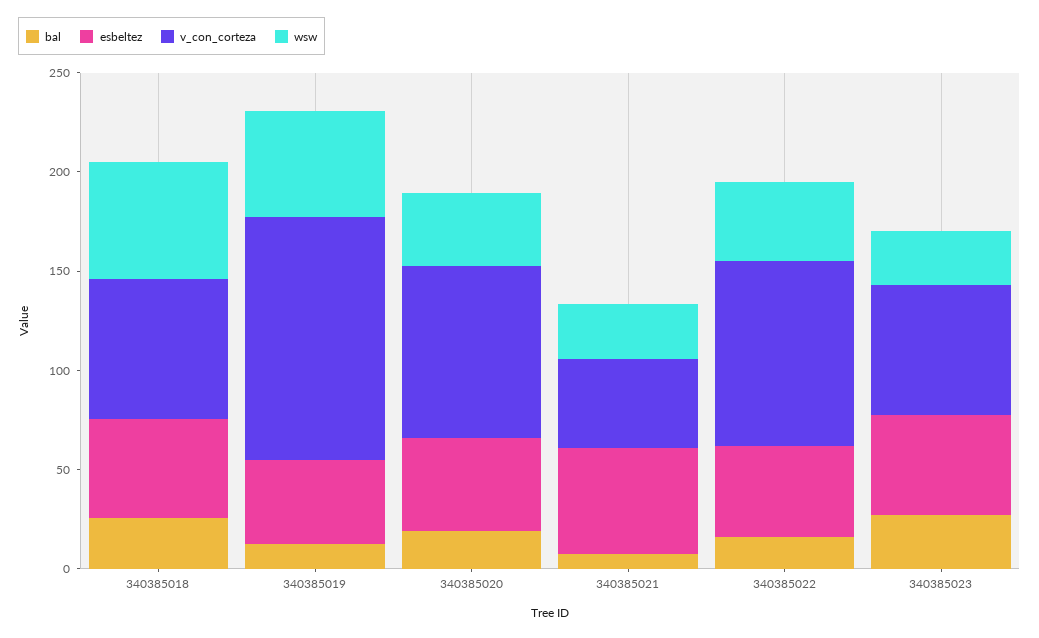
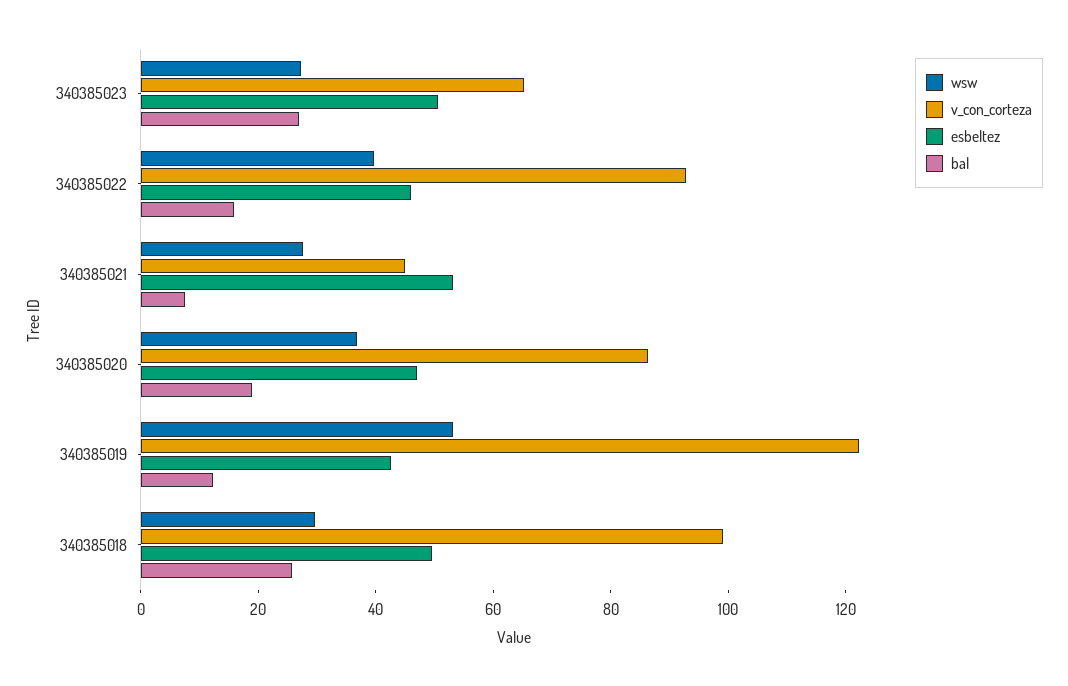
  {
    "bal": {
      "340385018": 25,
      "340385019": 10,
      "340385020": 20,
      "340385021": 5,
      "340385022": 15,
      "340385023": 25
    },
    "esbeltez": {
      "340385018": 50,
      "340385019": 45,
      "340385020": 45,
      "340385021": 55,
      "340385022": 45,
      "340385023": 50
    },
    "v_con_corteza": {
-     "340385018": 70,
+     "340385018": 100,
      "340385019": 120,
      "340385020": 85,
      "340385021": 45,
      "340385022": 95,
      "340385023": 65
    },
    "wsw": {
-     "340385018": 60,
+     "340385018": 30,
      "340385019": 55,
      "340385020": 35,
      "340385021": 30,
      "340385022": 40,
      "340385023": 25
    }
  }

